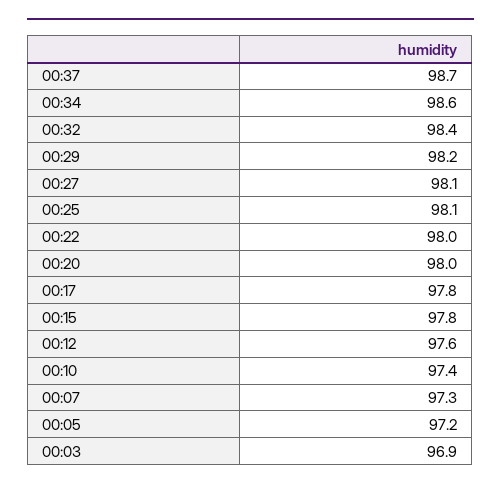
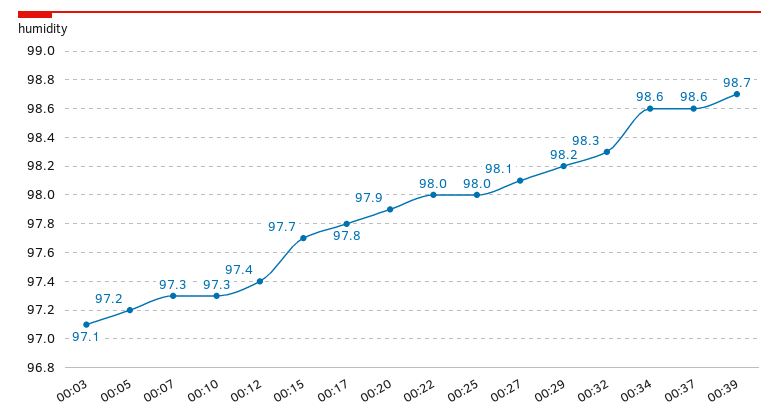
  {
-   "00:37": 98.7,
+   "00:37": 98.6,
    "00:34": 98.6,
-   "00:32": 98.4,
+   "00:32": 98.3,
    "00:29": 98.2,
    "00:27": 98.1,
-   "00:25": 98.1,
+   "00:25": 98,
    "00:22": 98,
-   "00:20": 98,
+   "00:20": 97.9,
    "00:17": 97.8,
-   "00:15": 97.8,
+   "00:15": 97.7,
-   "00:12": 97.6,
+   "00:12": 97.4,
-   "00:10": 97.4,
+   "00:10": 97.3,
    "00:07": 97.3,
    "00:05": 97.2,
-   "00:03": 96.9
+   "00:03": 97.1,
+   "00:39": 98.7
  }

